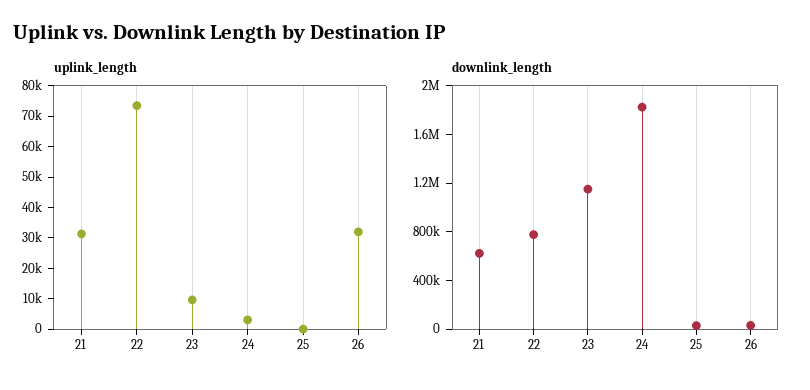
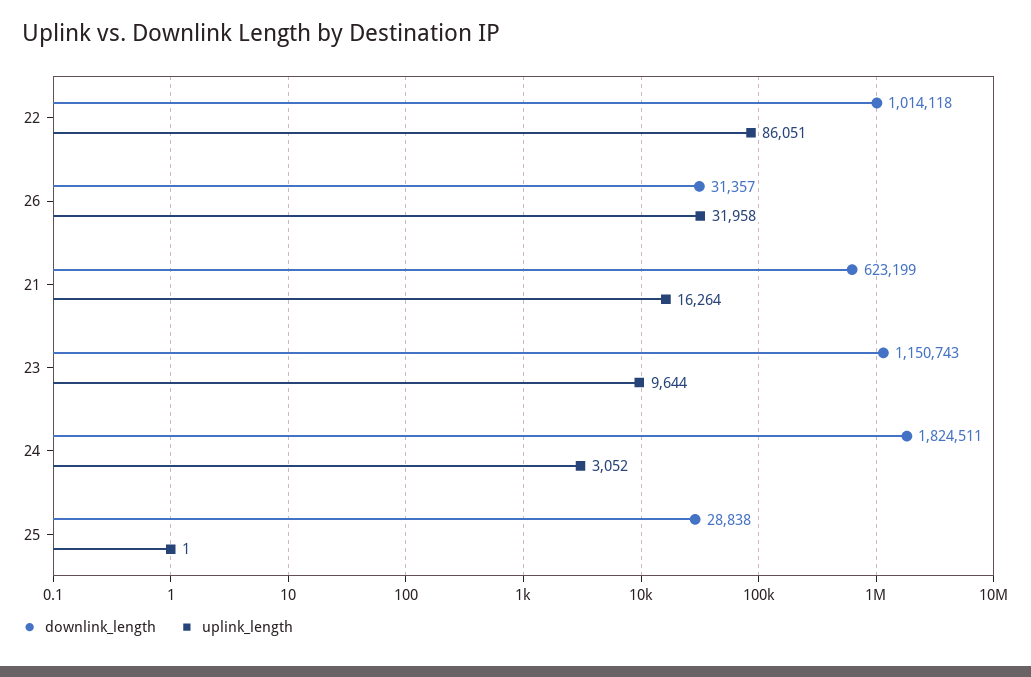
  {
    "uplink_length": {
-     "21": 30000,
+     "21": 16264,
-     "22": 75000,
+     "22": 86051,
      "23": 9644,
      "24": 3052,
      "25": 1,
      "26": 31958
    },
    "downlink_length": {
      "21": 623199,
-     "22": 800000,
+     "22": 1014118,
      "23": 1150743,
      "24": 1824511,
      "25": 28838,
      "26": 31357
    }
  }

